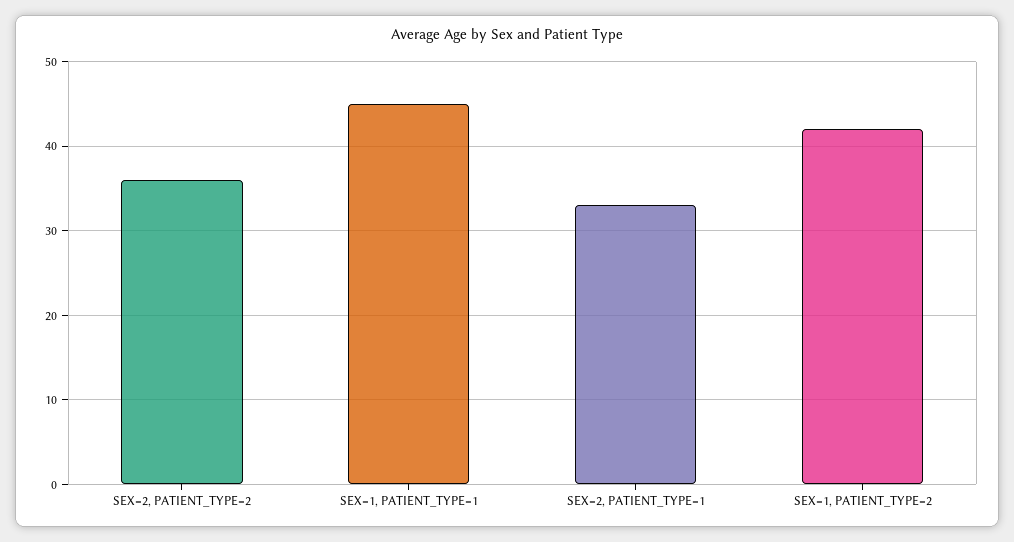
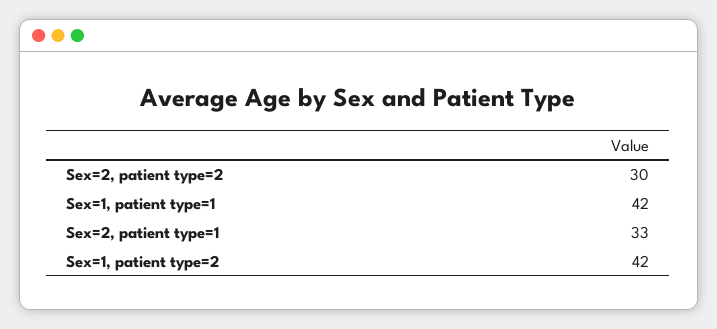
  {
-   "SEX=2, PATIENT_TYPE=2": 36,
+   "SEX=2, PATIENT_TYPE=2": 30,
-   "SEX=1, PATIENT_TYPE=1": 45,
+   "SEX=1, PATIENT_TYPE=1": 42,
    "SEX=2, PATIENT_TYPE=1": 33,
    "SEX=1, PATIENT_TYPE=2": 42
  }

